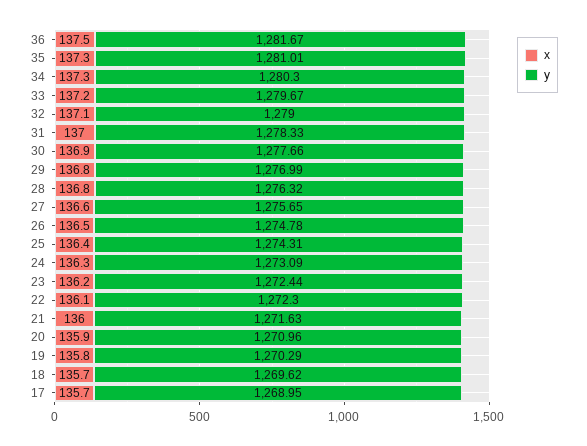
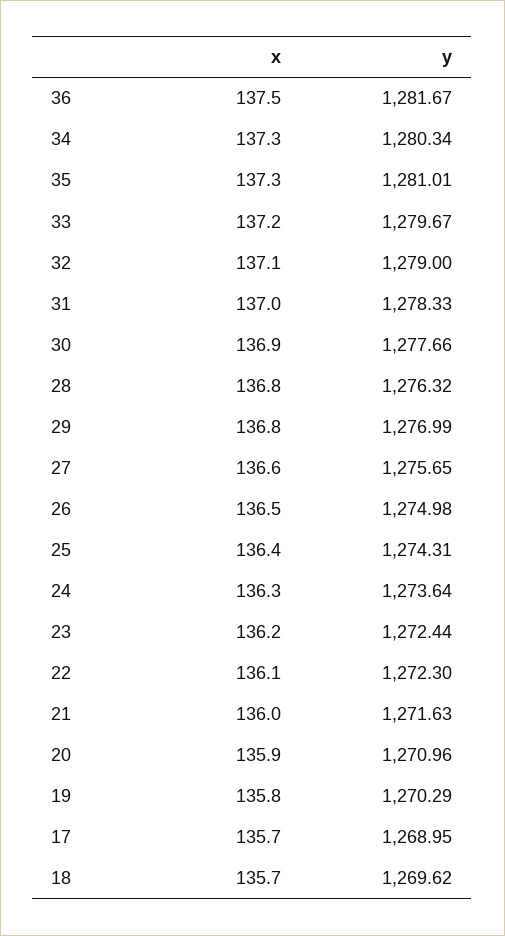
  {
    "x": {
      "36": 137.5,
      "35": 137.3,
      "34": 137.3,
      "33": 137.2,
      "32": 137.1,
      "31": 137,
      "30": 136.9,
      "29": 136.8,
      "28": 136.8,
      "27": 136.6,
      "26": 136.5,
      "25": 136.4,
      "24": 136.3,
      "23": 136.2,
      "22": 136.1,
      "21": 136,
      "20": 135.9,
      "19": 135.8,
      "18": 135.7,
      "17": 135.7
    },
    "y": {
      "36": 1281.67,
      "35": 1281.01,
-     "34": 1280.3,
+     "34": 1280.34,
      "33": 1279.67,
      "32": 1279,
      "31": 1278.33,
      "30": 1277.66,
      "29": 1276.99,
      "28": 1276.32,
      "27": 1275.65,
-     "26": 1274.78,
+     "26": 1274.98,
      "25": 1274.31,
-     "24": 1273.09,
+     "24": 1273.64,
      "23": 1272.44,
      "22": 1272.3,
      "21": 1271.63,
      "20": 1270.96,
      "19": 1270.29,
      "18": 1269.62,
      "17": 1268.95
    }
  }

